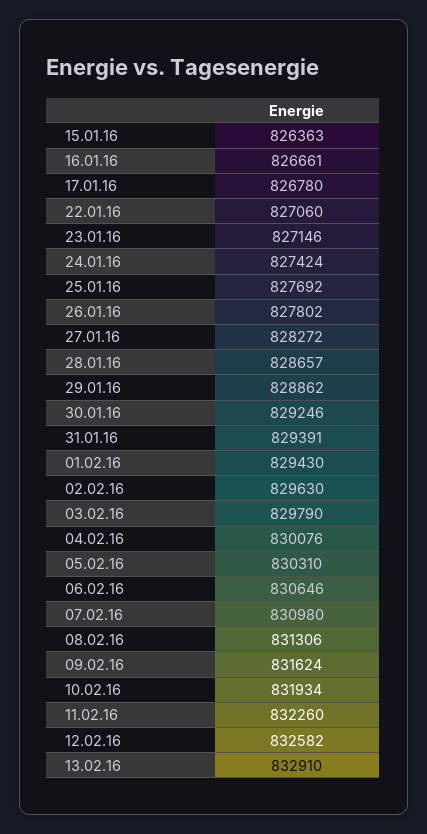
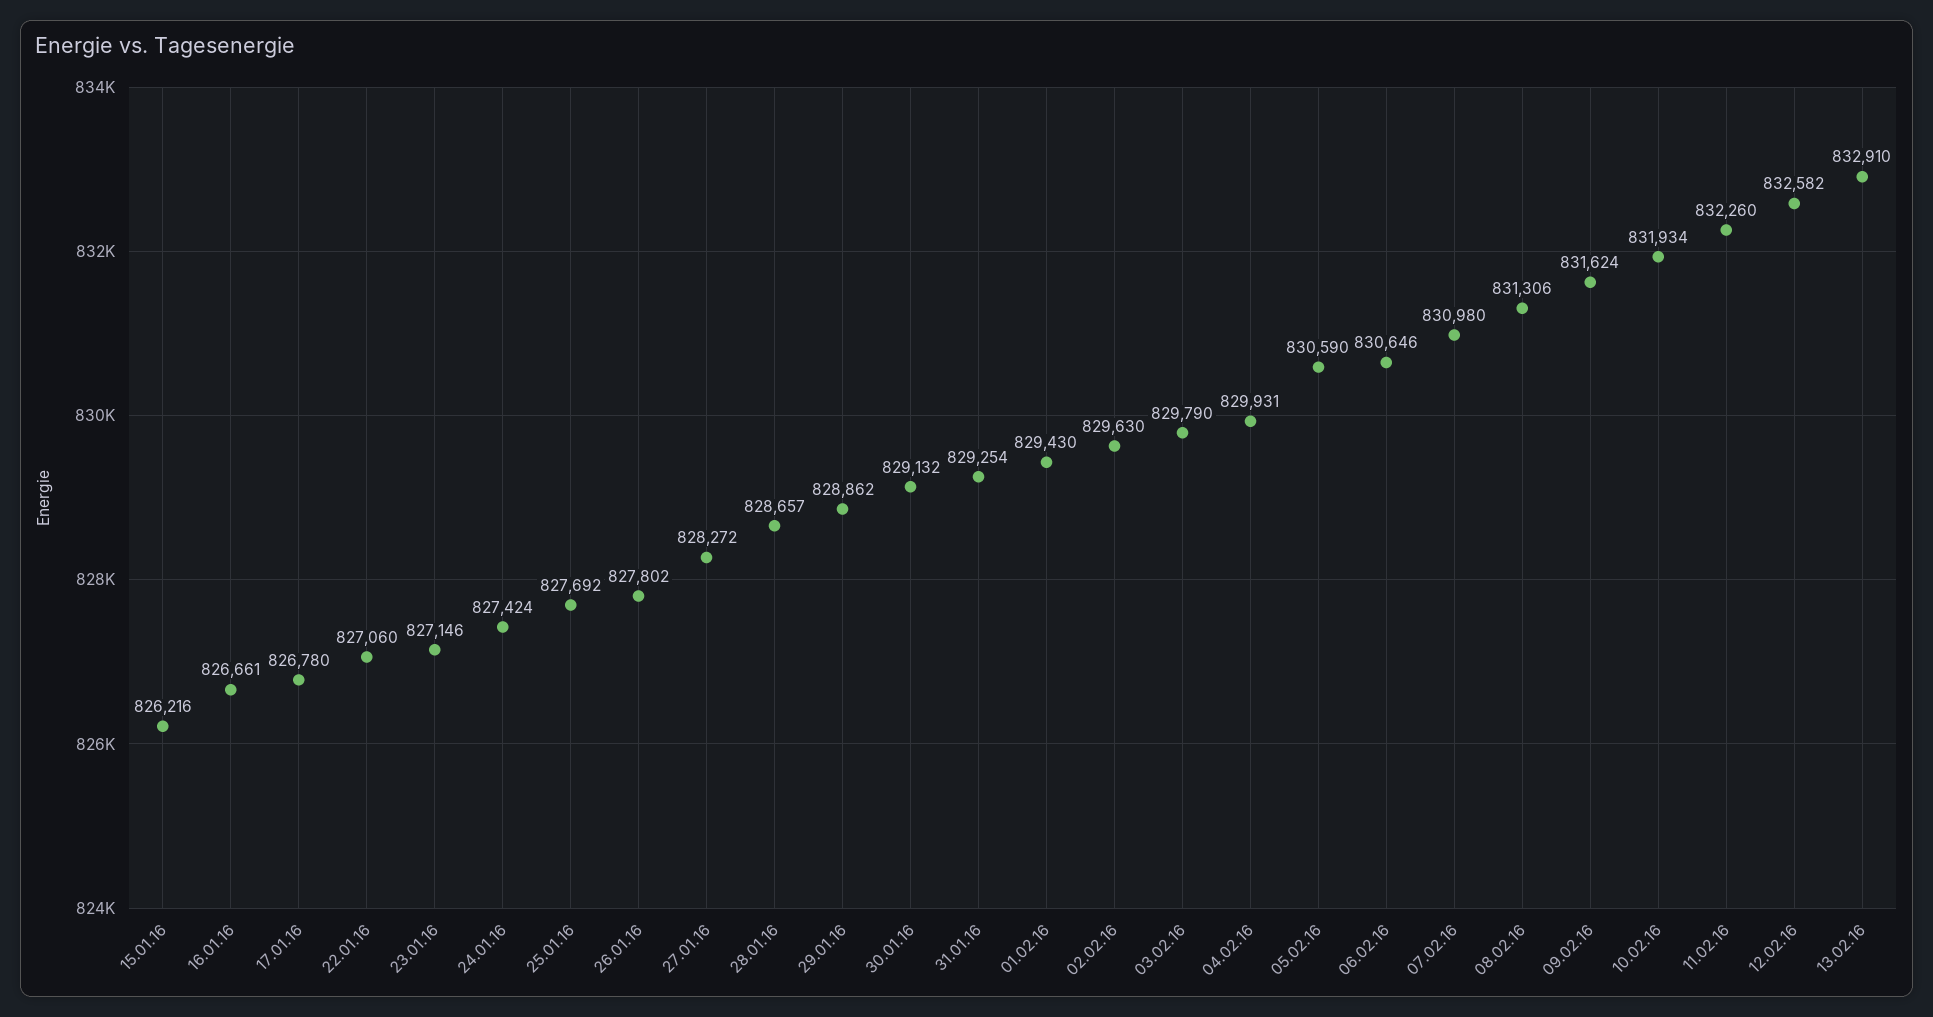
  {
-   "15.01.16": 826363,
+   "15.01.16": 826216,
    "16.01.16": 826661,
    "17.01.16": 826780,
    "22.01.16": 827060,
    "23.01.16": 827146,
    "24.01.16": 827424,
    "25.01.16": 827692,
    "26.01.16": 827802,
    "27.01.16": 828272,
    "28.01.16": 828657,
    "29.01.16": 828862,
-   "30.01.16": 829246,
+   "30.01.16": 829132,
-   "31.01.16": 829391,
+   "31.01.16": 829254,
    "01.02.16": 829430,
    "02.02.16": 829630,
    "03.02.16": 829790,
-   "04.02.16": 830076,
+   "04.02.16": 829931,
-   "05.02.16": 830310,
+   "05.02.16": 830590,
    "06.02.16": 830646,
    "07.02.16": 830980,
    "08.02.16": 831306,
    "09.02.16": 831624,
    "10.02.16": 831934,
    "11.02.16": 832260,
    "12.02.16": 832582,
    "13.02.16": 832910
  }

